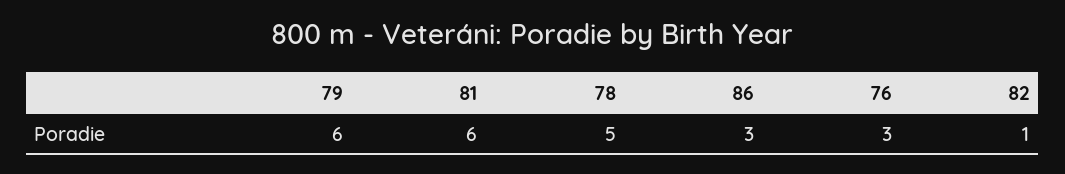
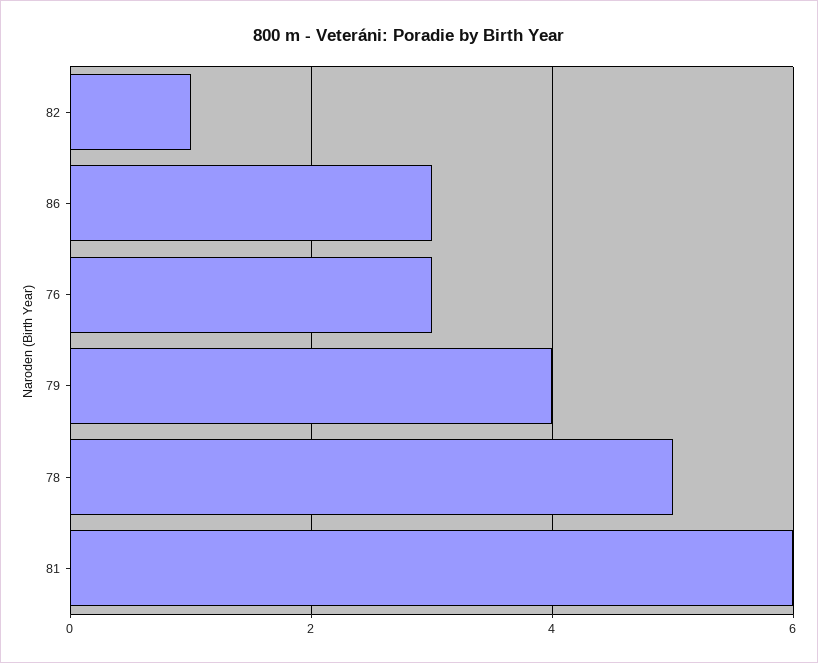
  {
-   "79": 6,
+   "79": 4,
    "81": 6,
    "78": 5,
    "86": 3,
    "76": 3,
    "82": 1
  }

